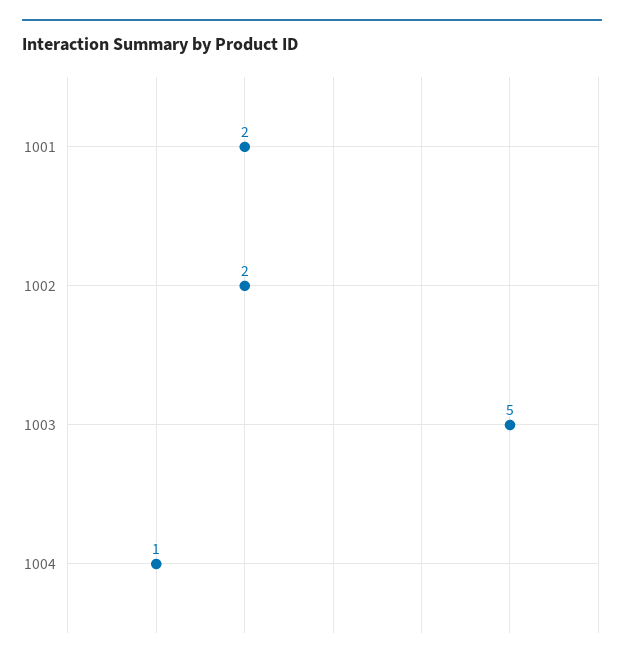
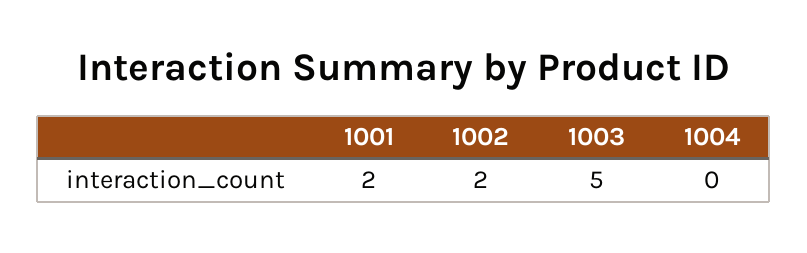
  {
    "1001": 2,
    "1002": 2,
    "1003": 5,
-   "1004": 1
+   "1004": 0
  }

